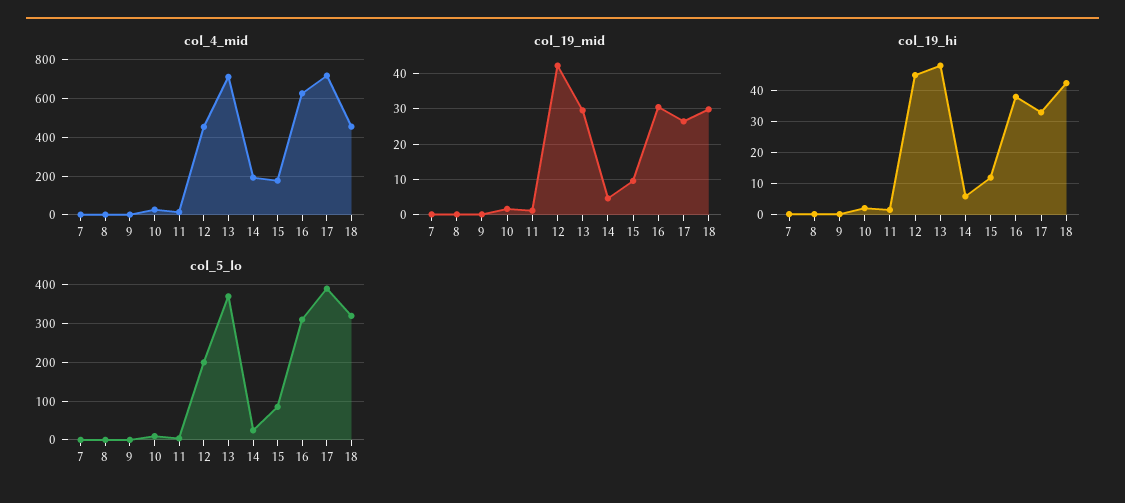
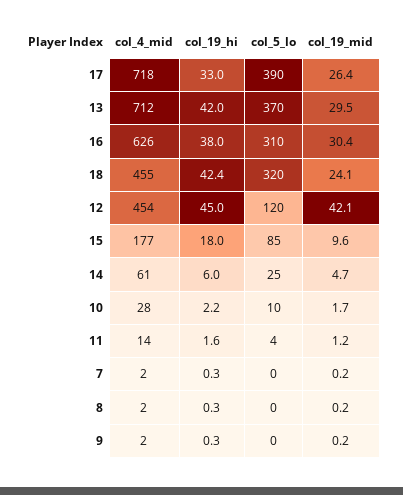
  {
    "col_4_mid": {
      "7": 2,
      "8": 2,
      "9": 2,
      "10": 28,
      "11": 14,
      "12": 454,
      "13": 712,
-     "14": 200,
+     "14": 61,
      "15": 177,
      "16": 626,
      "17": 718,
      "18": 455
    },
    "col_19_mid": {
      "7": 0.2,
      "8": 0.2,
      "9": 0.2,
      "10": 1.7,
      "11": 1.2,
      "12": 42.1,
      "13": 29.5,
      "14": 4.7,
      "15": 9.6,
      "16": 30.4,
      "17": 26.4,
-     "18": 30
+     "18": 24.1
    },
    "col_19_hi": {
      "7": 0.3,
      "8": 0.3,
      "9": 0.3,
      "10": 2.2,
      "11": 1.6,
      "12": 45,
-     "13": 48,
+     "13": 42,
      "14": 6,
-     "15": 12,
+     "15": 18,
      "16": 38,
      "17": 33,
      "18": 42.4
    },
    "col_5_lo": {
      "7": 0,
      "8": 0,
      "9": 0,
      "10": 10,
      "11": 4,
-     "12": 200,
+     "12": 120,
      "13": 370,
      "14": 25,
      "15": 85,
      "16": 310,
      "17": 390,
      "18": 320
    }
  }

